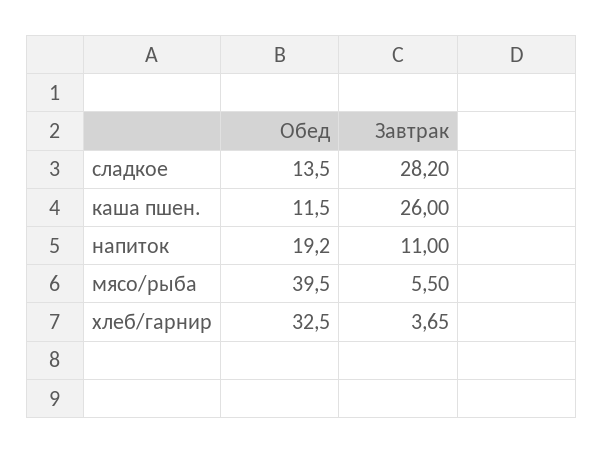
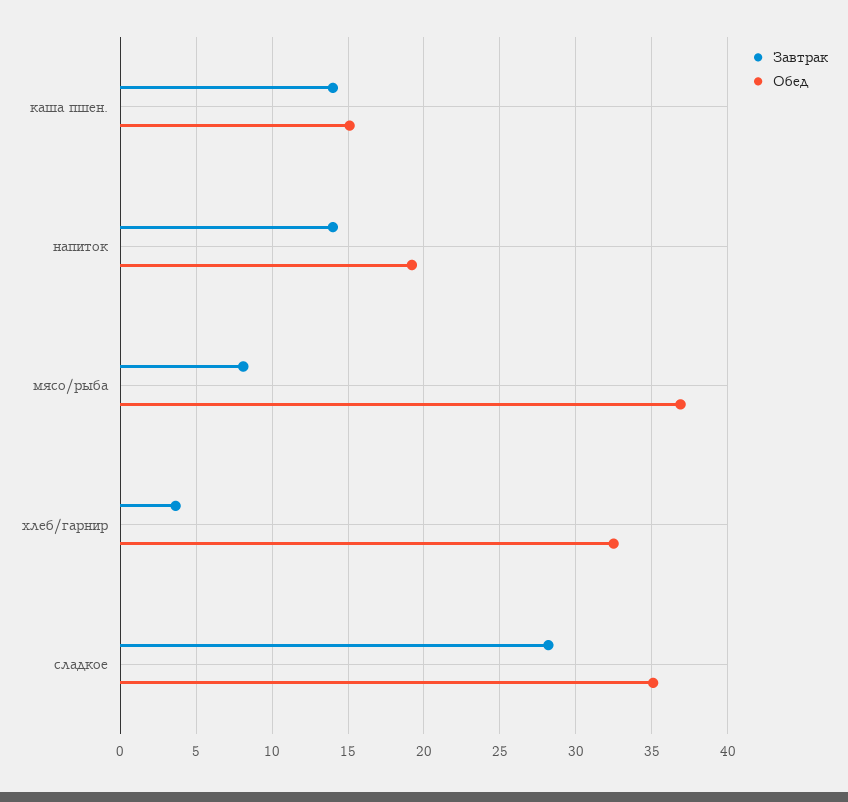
  {
    "Обед": {
-     "сладкое": 13.5,
+     "сладкое": 35,
-     "каша пшен.": 11.5,
+     "каша пшен.": 15,
      "напиток": 19.2,
-     "мясо/рыба": 39.5,
+     "мясо/рыба": 37,
      "хлеб/гарнир": 32.5
    },
    "Завтрак": {
      "сладкое": 28.2,
-     "каша пшен.": 26,
+     "каша пшен.": 14,
-     "напиток": 11,
+     "напиток": 14,
-     "мясо/рыба": 5.5,
+     "мясо/рыба": 8,
      "хлеб/гарнир": 3.65
    }
  }

